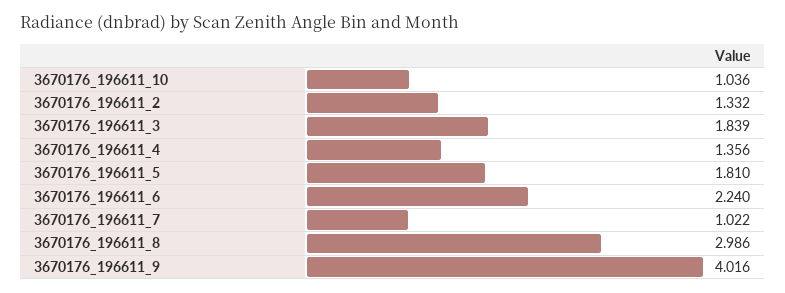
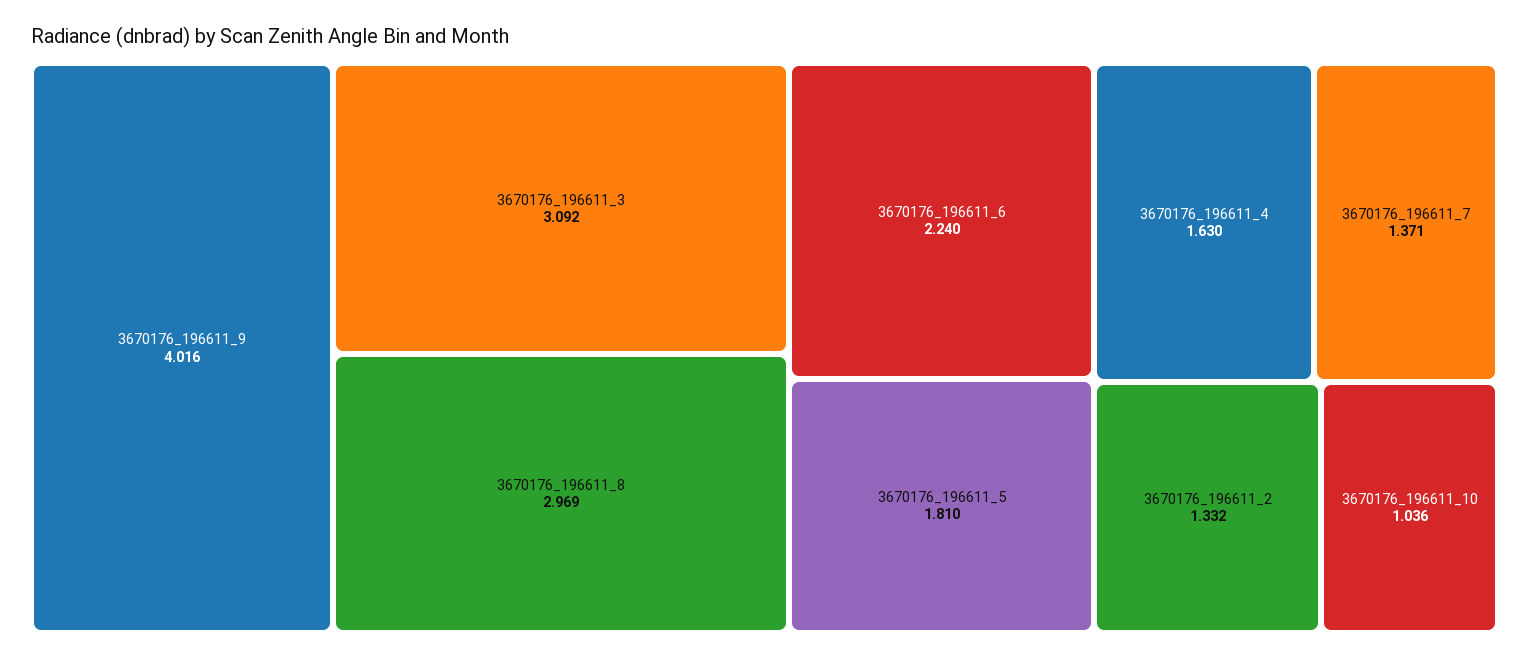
  {
    "3670176_196611_10": 1.036,
    "3670176_196611_2": 1.332,
-   "3670176_196611_3": 1.839,
+   "3670176_196611_3": 3.092,
-   "3670176_196611_4": 1.356,
+   "3670176_196611_4": 1.63,
    "3670176_196611_5": 1.81,
    "3670176_196611_6": 2.24,
-   "3670176_196611_7": 1.022,
+   "3670176_196611_7": 1.371,
-   "3670176_196611_8": 2.986,
+   "3670176_196611_8": 2.969,
    "3670176_196611_9": 4.016
  }

